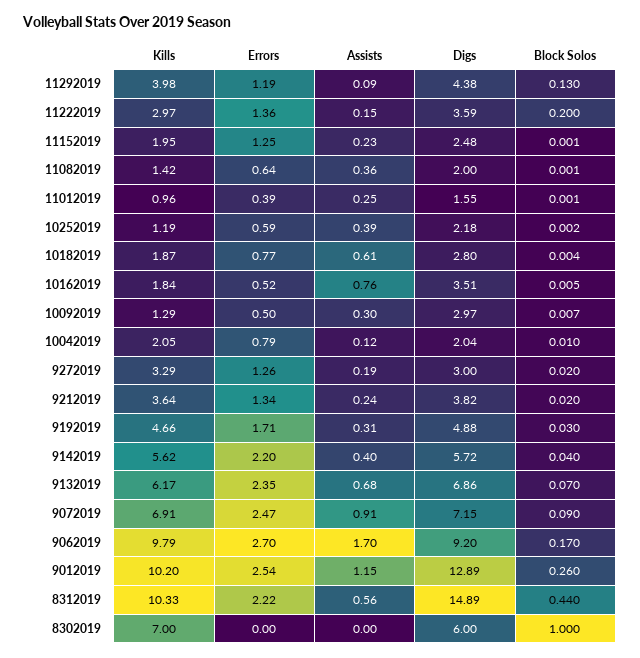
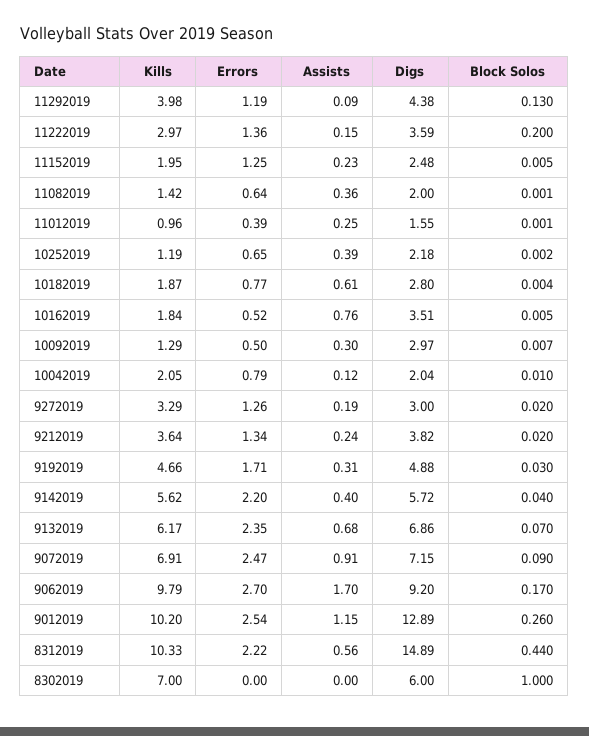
  {
    "Kills": {
      "11292019": 3.98,
      "11222019": 2.97,
      "11152019": 1.95,
      "11082019": 1.42,
      "11012019": 0.96,
      "10252019": 1.19,
      "10182019": 1.87,
      "10162019": 1.84,
      "10092019": 1.29,
      "10042019": 2.05,
      "9272019": 3.29,
      "9212019": 3.64,
      "9192019": 4.66,
      "9142019": 5.62,
      "9132019": 6.17,
      "9072019": 6.91,
      "9062019": 9.79,
      "9012019": 10.2,
      "8312019": 10.33,
      "8302019": 7
    },
    "Errors": {
      "11292019": 1.19,
      "11222019": 1.36,
      "11152019": 1.25,
      "11082019": 0.64,
      "11012019": 0.39,
-     "10252019": 0.59,
+     "10252019": 0.65,
      "10182019": 0.77,
      "10162019": 0.52,
      "10092019": 0.5,
      "10042019": 0.79,
      "9272019": 1.26,
      "9212019": 1.34,
      "9192019": 1.71,
      "9142019": 2.2,
      "9132019": 2.35,
      "9072019": 2.47,
      "9062019": 2.7,
      "9012019": 2.54,
      "8312019": 2.22,
      "8302019": 0
    },
    "Assists": {
      "11292019": 0.09,
      "11222019": 0.15,
      "11152019": 0.23,
      "11082019": 0.36,
      "11012019": 0.25,
      "10252019": 0.39,
      "10182019": 0.61,
      "10162019": 0.76,
      "10092019": 0.3,
      "10042019": 0.12,
      "9272019": 0.19,
      "9212019": 0.24,
      "9192019": 0.31,
      "9142019": 0.4,
      "9132019": 0.68,
      "9072019": 0.91,
      "9062019": 1.7,
      "9012019": 1.15,
      "8312019": 0.56,
      "8302019": 0
    },
    "Digs": {
      "11292019": 4.38,
      "11222019": 3.59,
      "11152019": 2.48,
      "11082019": 2,
      "11012019": 1.55,
      "10252019": 2.18,
      "10182019": 2.8,
      "10162019": 3.51,
      "10092019": 2.97,
      "10042019": 2.04,
      "9272019": 3,
      "9212019": 3.82,
      "9192019": 4.88,
      "9142019": 5.72,
      "9132019": 6.86,
      "9072019": 7.15,
      "9062019": 9.2,
      "9012019": 12.89,
      "8312019": 14.89,
      "8302019": 6
    },
    "Block Solos": {
      "11292019": 0.13,
      "11222019": 0.2,
-     "11152019": 0.001,
+     "11152019": 0.005,
      "11082019": 0.001,
      "11012019": 0.001,
      "10252019": 0.002,
      "10182019": 0.004,
      "10162019": 0.005,
      "10092019": 0.007,
      "10042019": 0.01,
      "9272019": 0.02,
      "9212019": 0.02,
      "9192019": 0.03,
      "9142019": 0.04,
      "9132019": 0.07,
      "9072019": 0.09,
      "9062019": 0.17,
      "9012019": 0.26,
      "8312019": 0.44,
      "8302019": 1
    }
  }

